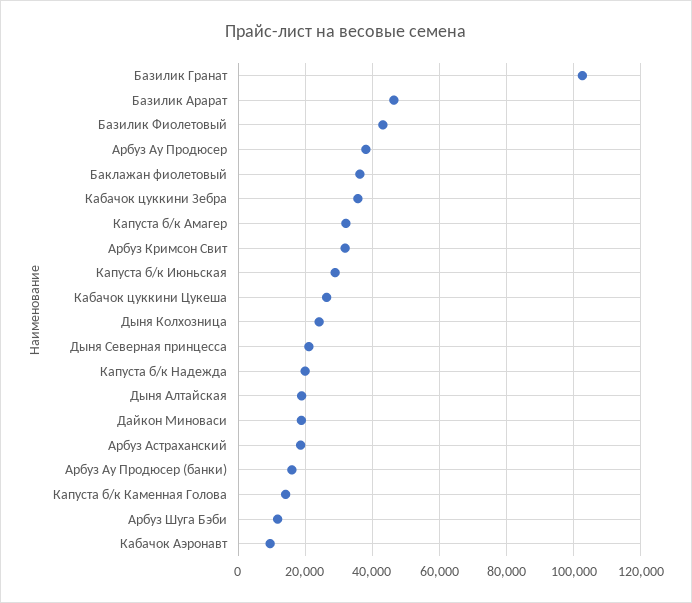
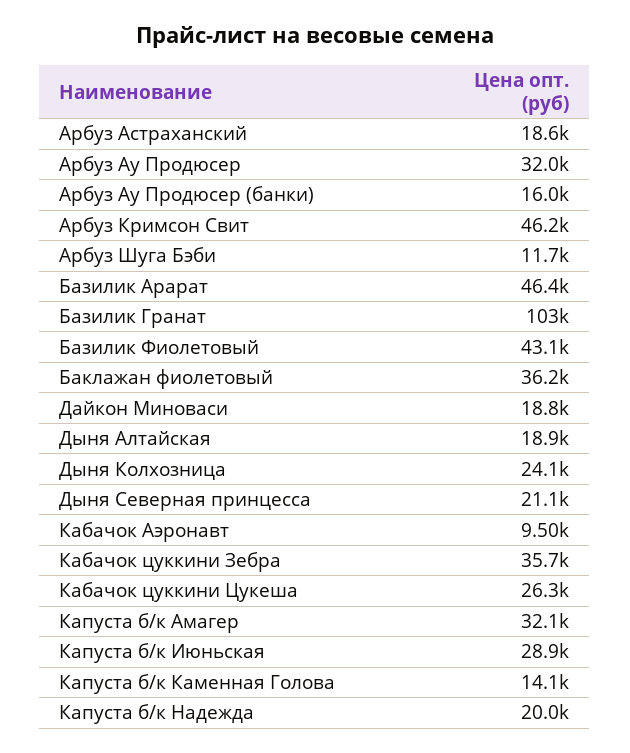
  {
    "Базилик Гранат": 103000,
    "Базилик Арарат": 46400,
    "Базилик Фиолетовый": 43100,
-   "Арбуз Ау Продюсер": 38000,
+   "Арбуз Ау Продюсер": 32000,
    "Баклажан фиолетовый": 36200,
    "Кабачок цуккини Зебра": 35700,
    "Капуста б/к Амагер": 32100,
-   "Арбуз Кримсон Свит": 32000,
+   "Арбуз Кримсон Свит": 46200,
    "Капуста б/к Июньская": 28900,
    "Кабачок цуккини Цукеша": 26300,
    "Дыня Колхозница": 24100,
    "Дыня Северная принцесса": 21100,
    "Капуста б/к Надежда": 20000,
    "Дыня Алтайская": 18900,
    "Дайкон Миноваси": 18800,
    "Арбуз Астраханский": 18600,
    "Арбуз Ау Продюсер (банки)": 16000,
    "Капуста б/к Каменная Голова": 14100,
    "Арбуз Шуга Бэби": 11700,
    "Кабачок Аэронавт": 9500
  }

